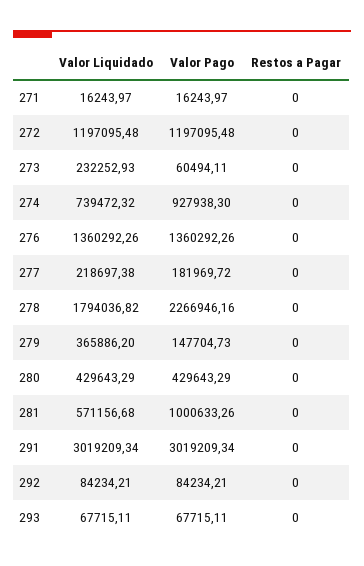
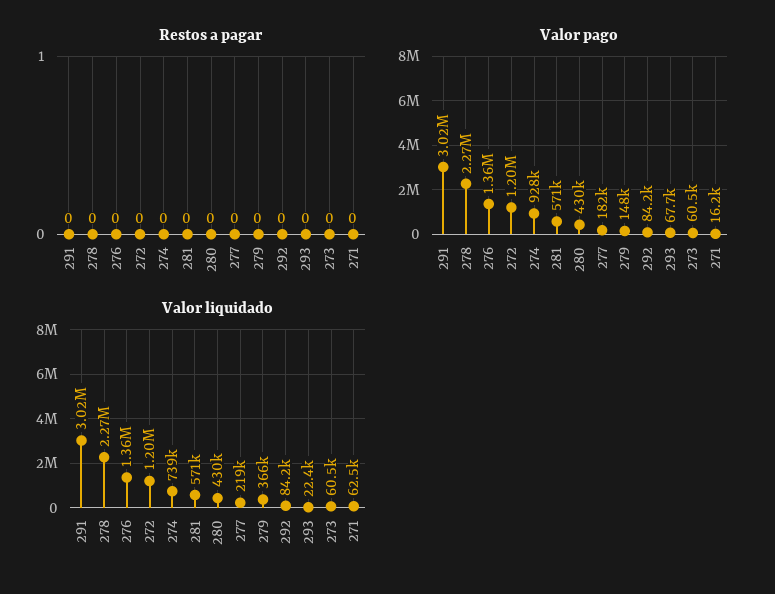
  {
    "Valor Liquidado": {
-     "271": 16243.97,
+     "271": 62500,
      "272": 1197095.48,
-     "273": 232252.93,
+     "273": 60500,
      "274": 739472.32,
      "276": 1360292.26,
      "277": 218697.38,
-     "278": 1794036.82,
+     "278": 2270000,
      "279": 365886.2,
      "280": 429643.29,
      "281": 571156.68,
      "291": 3019209.34,
      "292": 84234.21,
-     "293": 67715.11
+     "293": 22400
    },
    "Valor Pago": {
      "271": 16243.97,
      "272": 1197095.48,
      "273": 60494.11,
      "274": 927938.3,
      "276": 1360292.26,
      "277": 181969.72,
      "278": 2266946.16,
      "279": 147704.73,
      "280": 429643.29,
-     "281": 1000633.26,
+     "281": 571000,
      "291": 3019209.34,
      "292": 84234.21,
      "293": 67715.11
    },
    "Restos a Pagar": {
      "271": 0,
      "272": 0,
      "273": 0,
      "274": 0,
      "276": 0,
      "277": 0,
      "278": 0,
      "279": 0,
      "280": 0,
      "281": 0,
      "291": 0,
      "292": 0,
      "293": 0
    }
  }

